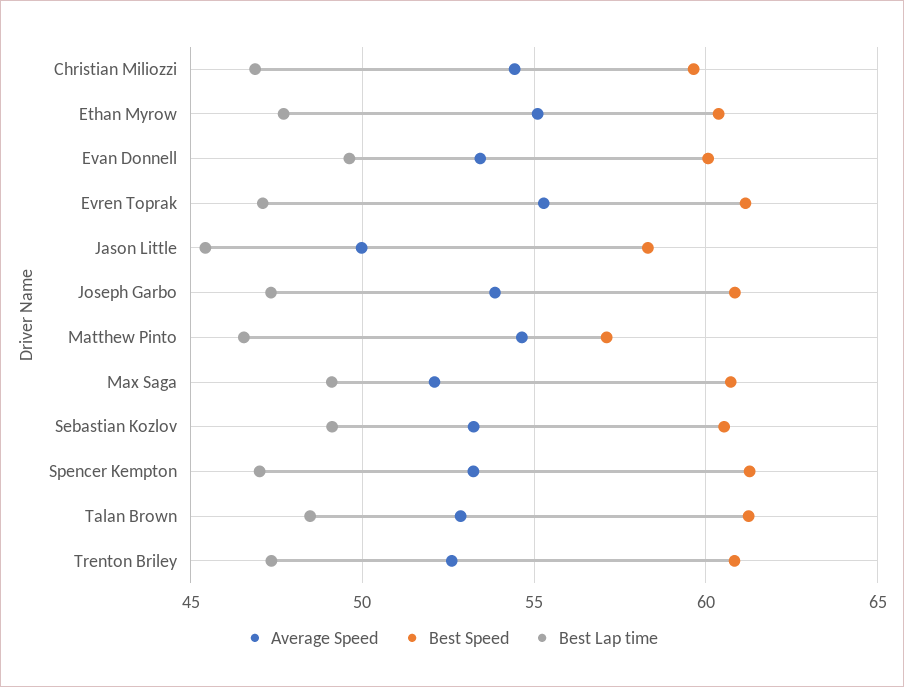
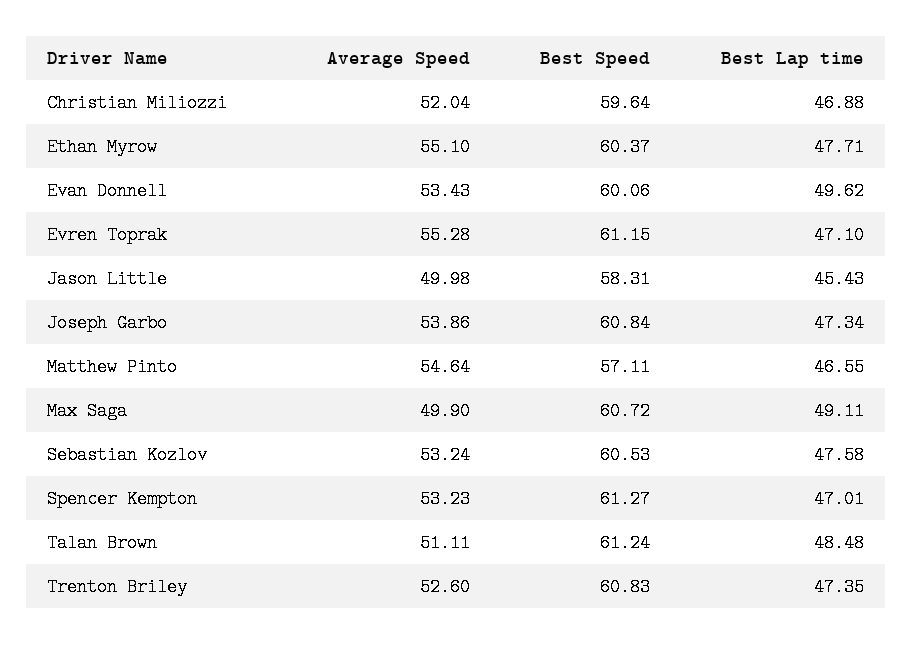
  {
    "Average Speed": {
-     "Christian Miliozzi": 54.5,
+     "Christian Miliozzi": 52.04,
      "Ethan Myrow": 55.1,
      "Evan Donnell": 53.43,
      "Evren Toprak": 55.28,
      "Jason Little": 49.98,
      "Joseph Garbo": 53.86,
      "Matthew Pinto": 54.64,
-     "Max Saga": 52,
+     "Max Saga": 49.9,
      "Sebastian Kozlov": 53.24,
      "Spencer Kempton": 53.23,
-     "Talan Brown": 53,
+     "Talan Brown": 51.11,
      "Trenton Briley": 52.6
    },
    "Best Speed": {
      "Christian Miliozzi": 59.64,
      "Ethan Myrow": 60.37,
      "Evan Donnell": 60.06,
      "Evren Toprak": 61.15,
      "Jason Little": 58.31,
      "Joseph Garbo": 60.84,
      "Matthew Pinto": 57.11,
      "Max Saga": 60.72,
      "Sebastian Kozlov": 60.53,
      "Spencer Kempton": 61.27,
      "Talan Brown": 61.24,
      "Trenton Briley": 60.83
    },
    "Best Lap time": {
      "Christian Miliozzi": 46.88,
      "Ethan Myrow": 47.71,
      "Evan Donnell": 49.62,
      "Evren Toprak": 47.1,
      "Jason Little": 45.43,
      "Joseph Garbo": 47.34,
      "Matthew Pinto": 46.55,
      "Max Saga": 49.11,
-     "Sebastian Kozlov": 49,
+     "Sebastian Kozlov": 47.58,
      "Spencer Kempton": 47.01,
      "Talan Brown": 48.48,
      "Trenton Briley": 47.35
    }
  }

